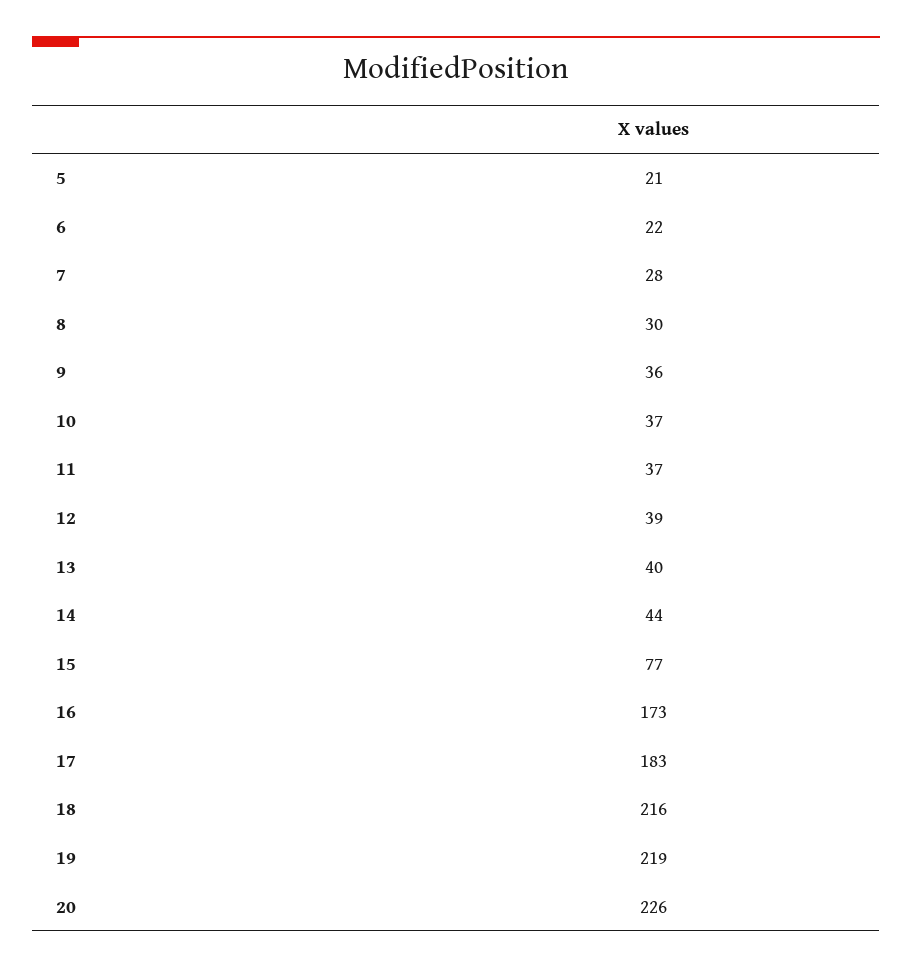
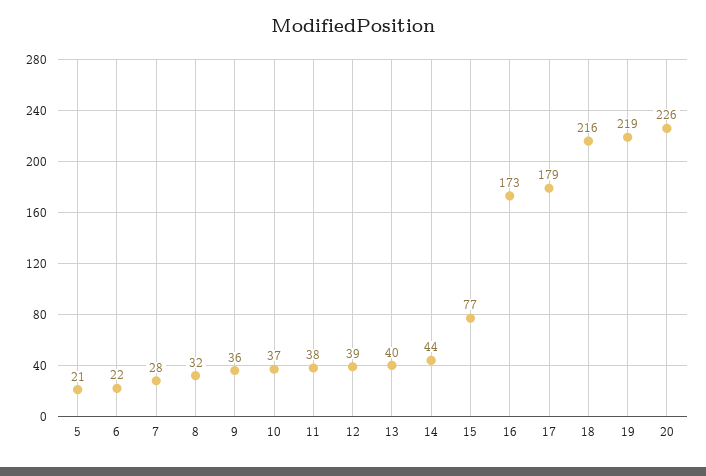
  {
    "5": 21,
    "6": 22,
    "7": 28,
-   "8": 30,
+   "8": 32,
    "9": 36,
    "10": 37,
-   "11": 37,
+   "11": 38,
    "12": 39,
    "13": 40,
    "14": 44,
    "15": 77,
    "16": 173,
-   "17": 183,
+   "17": 179,
    "18": 216,
    "19": 219,
    "20": 226
  }

